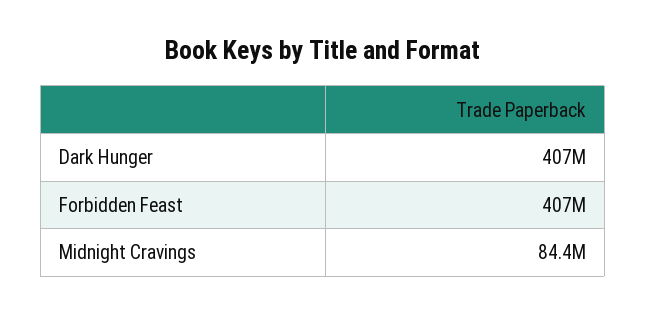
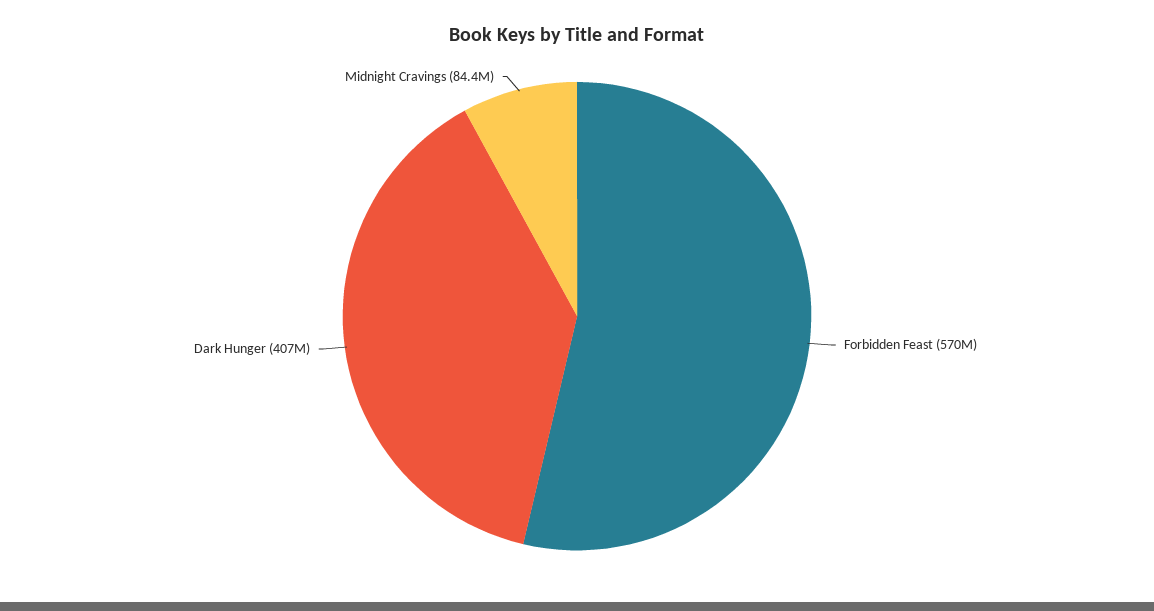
  {
    "Dark Hunger": 407000000,
-   "Forbidden Feast": 407000000,
+   "Forbidden Feast": 570000000,
    "Midnight Cravings": 84400000
  }

